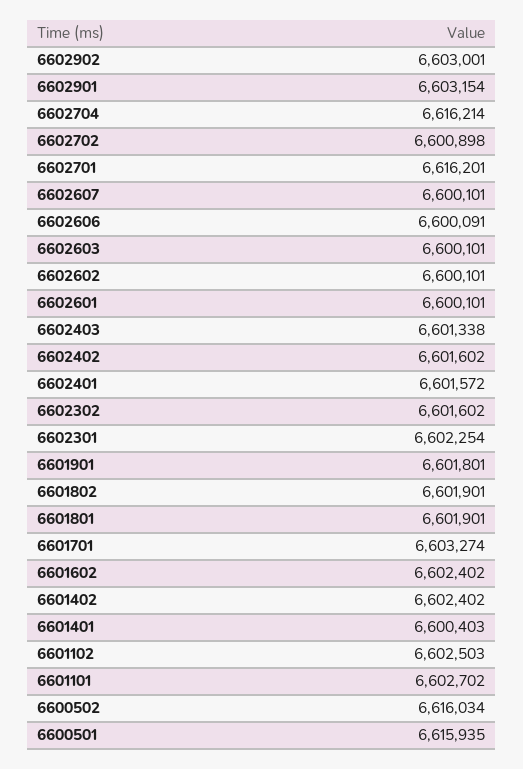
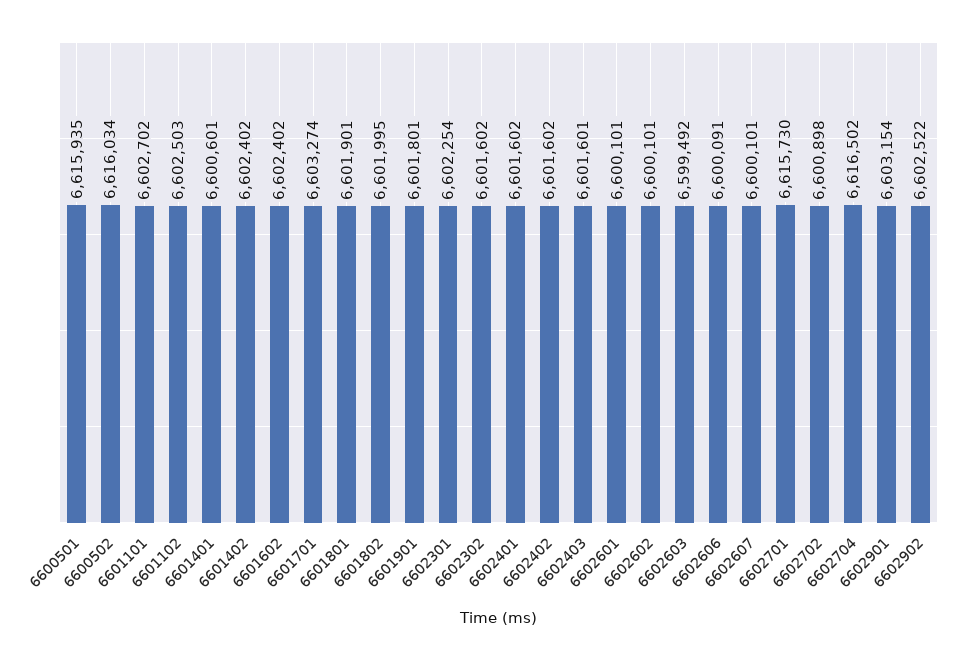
  {
-   "6602902": 6603001,
+   "6602902": 6602522,
    "6602901": 6603154,
-   "6602704": 6616214,
+   "6602704": 6616502,
    "6602702": 6600898,
-   "6602701": 6616201,
+   "6602701": 6615730,
    "6602607": 6600101,
    "6602606": 6600091,
-   "6602603": 6600101,
+   "6602603": 6599492,
    "6602602": 6600101,
    "6602601": 6600101,
-   "6602403": 6601338,
+   "6602403": 6601601,
    "6602402": 6601602,
-   "6602401": 6601572,
+   "6602401": 6601602,
    "6602302": 6601602,
    "6602301": 6602254,
    "6601901": 6601801,
-   "6601802": 6601901,
+   "6601802": 6601995,
    "6601801": 6601901,
    "6601701": 6603274,
    "6601602": 6602402,
    "6601402": 6602402,
-   "6601401": 6600403,
+   "6601401": 6600601,
    "6601102": 6602503,
    "6601101": 6602702,
    "6600502": 6616034,
    "6600501": 6615935
  }

